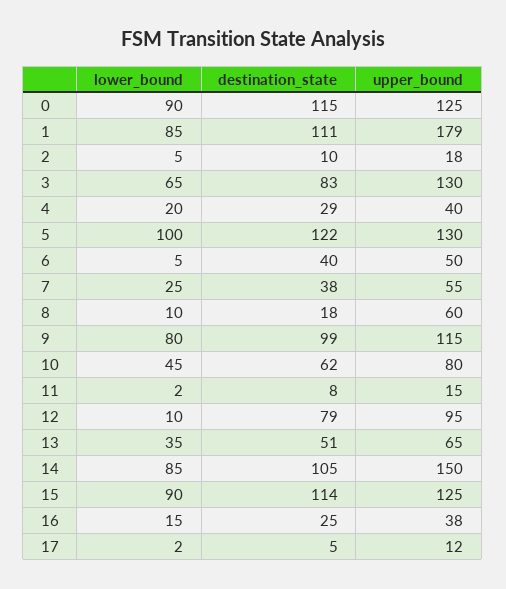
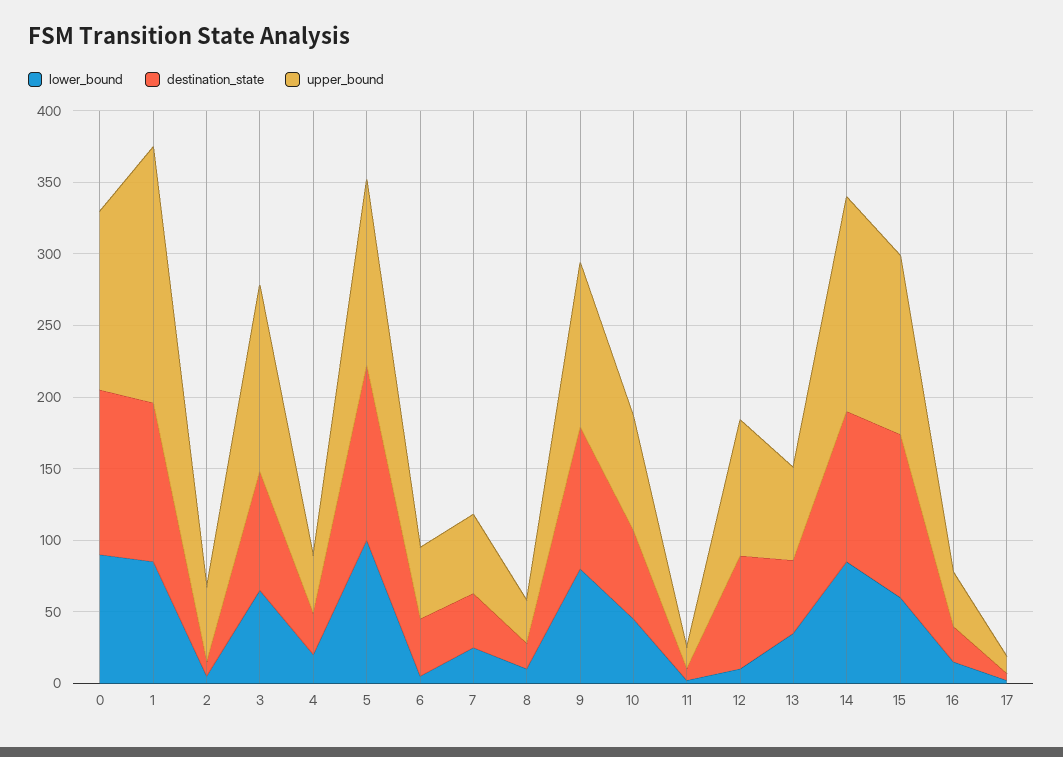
  {
    "lower_bound": {
      "0": 90,
      "1": 85,
      "2": 5,
      "3": 65,
      "4": 20,
      "5": 100,
      "6": 5,
      "7": 25,
      "8": 10,
      "9": 80,
      "10": 45,
      "11": 2,
      "12": 10,
      "13": 35,
      "14": 85,
-     "15": 90,
+     "15": 60,
      "16": 15,
      "17": 2
    },
    "destination_state": {
      "0": 115,
      "1": 111,
      "2": 10,
      "3": 83,
      "4": 29,
      "5": 122,
      "6": 40,
      "7": 38,
      "8": 18,
      "9": 99,
      "10": 62,
      "11": 8,
      "12": 79,
      "13": 51,
      "14": 105,
      "15": 114,
      "16": 25,
      "17": 5
    },
    "upper_bound": {
      "0": 125,
      "1": 179,
-     "2": 18,
+     "2": 50,
      "3": 130,
      "4": 40,
      "5": 130,
      "6": 50,
      "7": 55,
-     "8": 60,
+     "8": 30,
      "9": 115,
      "10": 80,
      "11": 15,
      "12": 95,
      "13": 65,
      "14": 150,
      "15": 125,
      "16": 38,
      "17": 12
    }
  }

